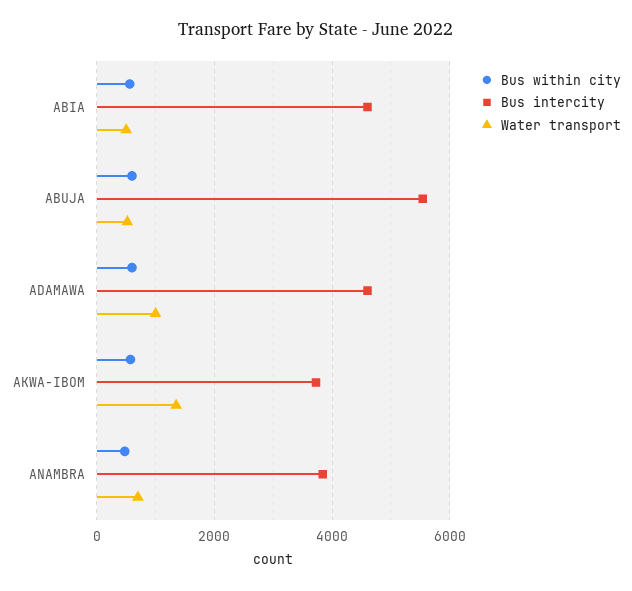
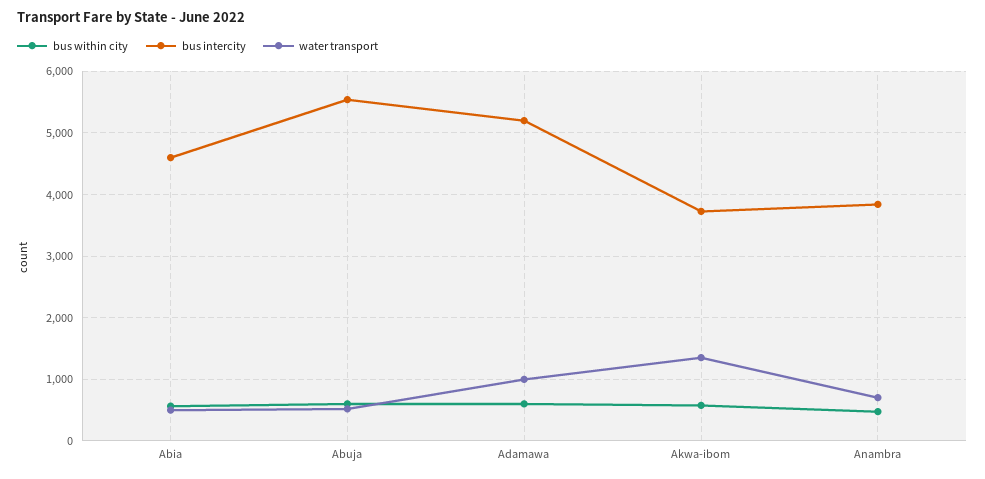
  {
    "Bus within city": {
      "ABIA": 600,
      "ABUJA": 600,
      "ADAMAWA": 600,
      "AKWA-IBOM": 600,
      "ANAMBRA": 500
    },
    "Bus intercity": {
      "ABIA": 4600,
      "ABUJA": 5500,
-     "ADAMAWA": 4600,
+     "ADAMAWA": 5200,
      "AKWA-IBOM": 3700,
      "ANAMBRA": 3800
    },
    "Water transport": {
      "ABIA": 500,
      "ABUJA": 500,
      "ADAMAWA": 1000,
      "AKWA-IBOM": 1400,
      "ANAMBRA": 700
    }
  }

